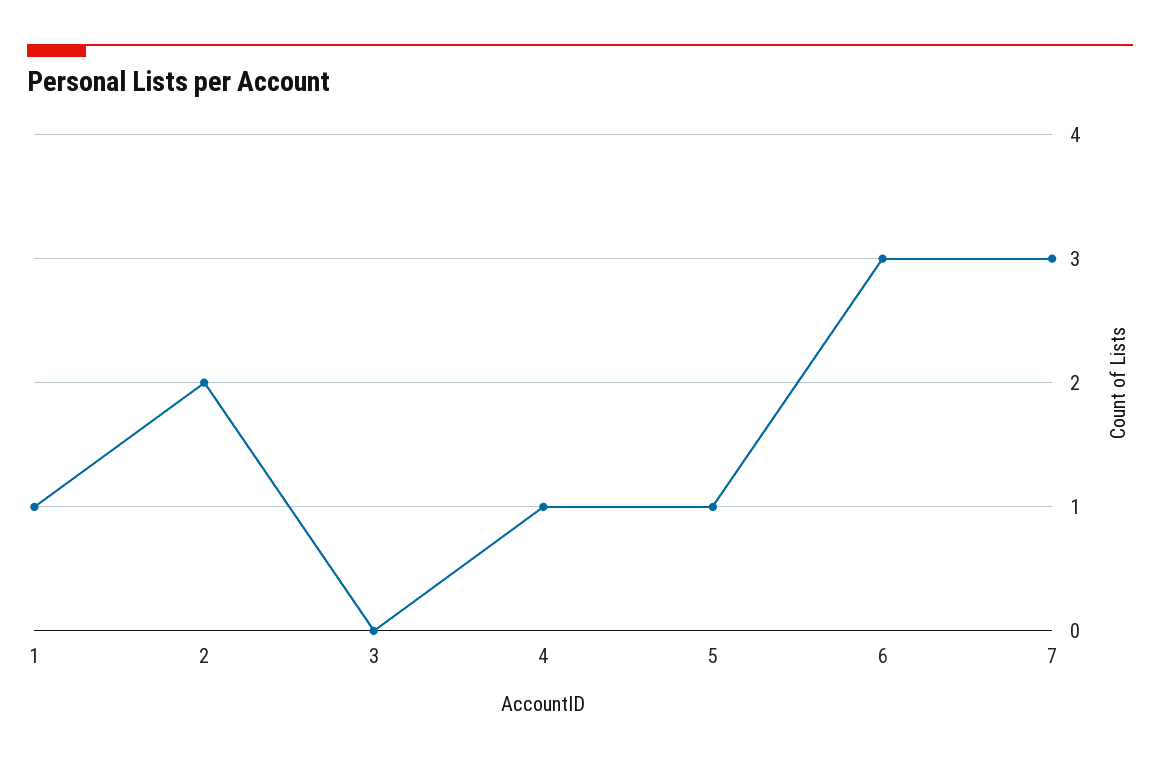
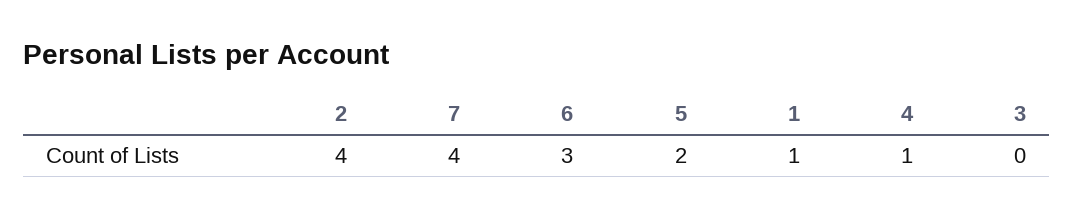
  {
    "1": 1,
-   "2": 2,
+   "2": 4,
    "3": 0,
    "4": 1,
-   "5": 1,
+   "5": 2,
    "6": 3,
-   "7": 3
+   "7": 4
  }

